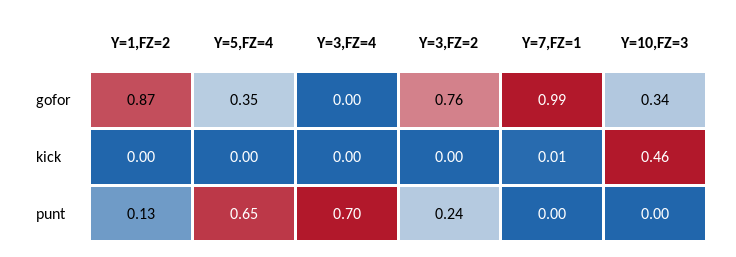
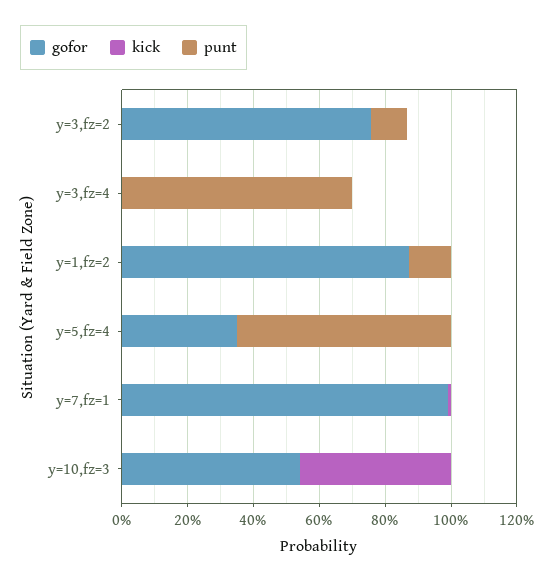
  {
    "gofor": {
      "Y=1,FZ=2": 0.87,
      "Y=5,FZ=4": 0.35,
      "Y=3,FZ=4": 0,
      "Y=3,FZ=2": 0.76,
      "Y=7,FZ=1": 0.99,
-     "Y=10,FZ=3": 0.34
+     "Y=10,FZ=3": 0.55
    },
    "kick": {
      "Y=1,FZ=2": 0,
      "Y=5,FZ=4": 0,
      "Y=3,FZ=4": 0,
      "Y=3,FZ=2": 0,
      "Y=7,FZ=1": 0.01,
      "Y=10,FZ=3": 0.46
    },
    "punt": {
      "Y=1,FZ=2": 0.13,
      "Y=5,FZ=4": 0.65,
      "Y=3,FZ=4": 0.7,
-     "Y=3,FZ=2": 0.24,
+     "Y=3,FZ=2": 0.1,
      "Y=7,FZ=1": 0,
      "Y=10,FZ=3": 0
    }
  }

